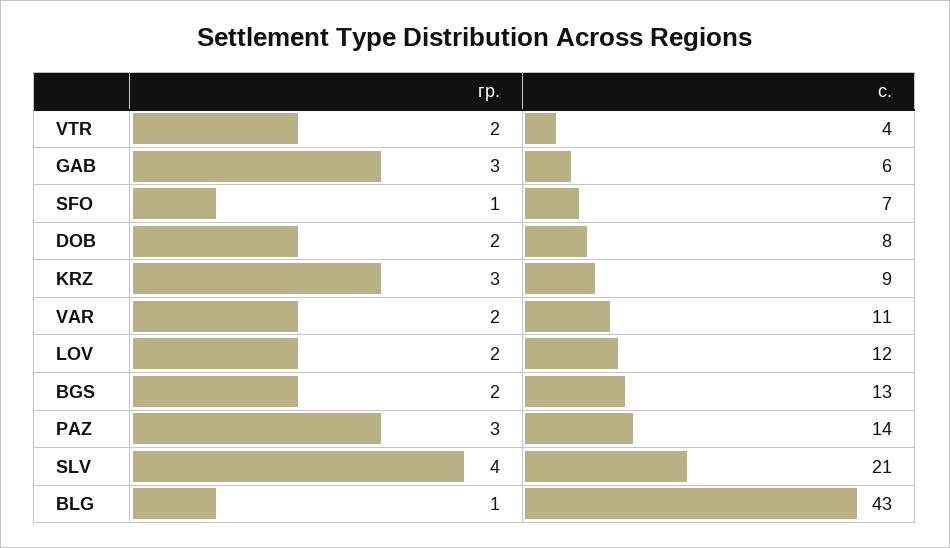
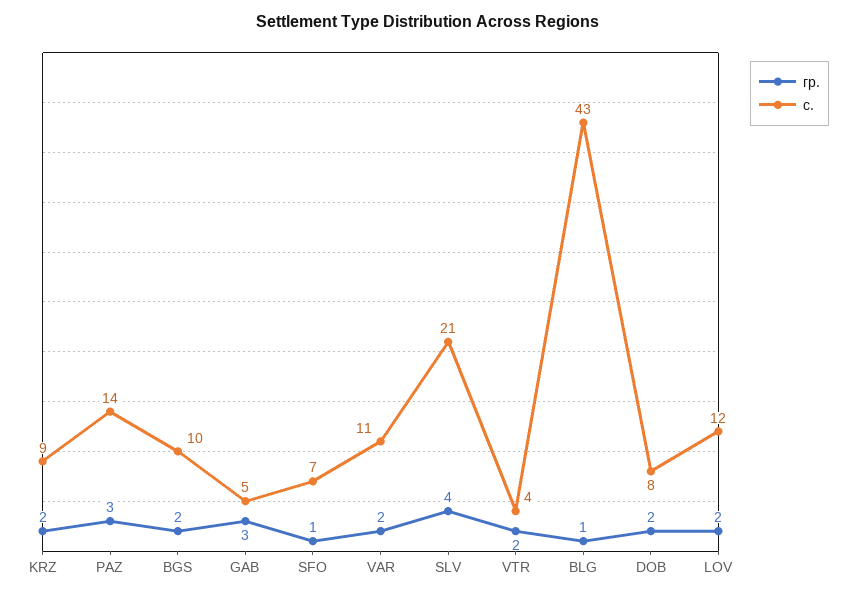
  {
    "гр.": {
      "VTR": 2,
      "GAB": 3,
      "SFO": 1,
      "DOB": 2,
-     "KRZ": 3,
+     "KRZ": 2,
      "VAR": 2,
      "LOV": 2,
      "BGS": 2,
      "PAZ": 3,
      "SLV": 4,
      "BLG": 1
    },
    "с.": {
      "VTR": 4,
-     "GAB": 6,
+     "GAB": 5,
      "SFO": 7,
      "DOB": 8,
      "KRZ": 9,
      "VAR": 11,
      "LOV": 12,
-     "BGS": 13,
+     "BGS": 10,
      "PAZ": 14,
      "SLV": 21,
      "BLG": 43
    }
  }

